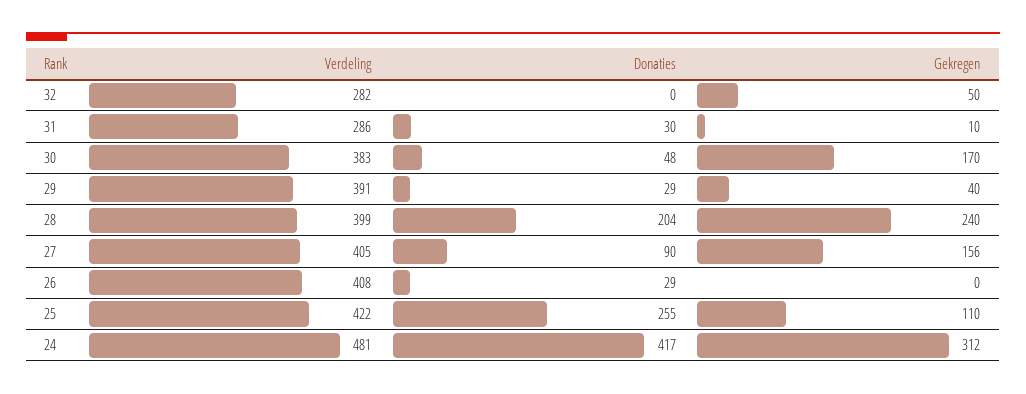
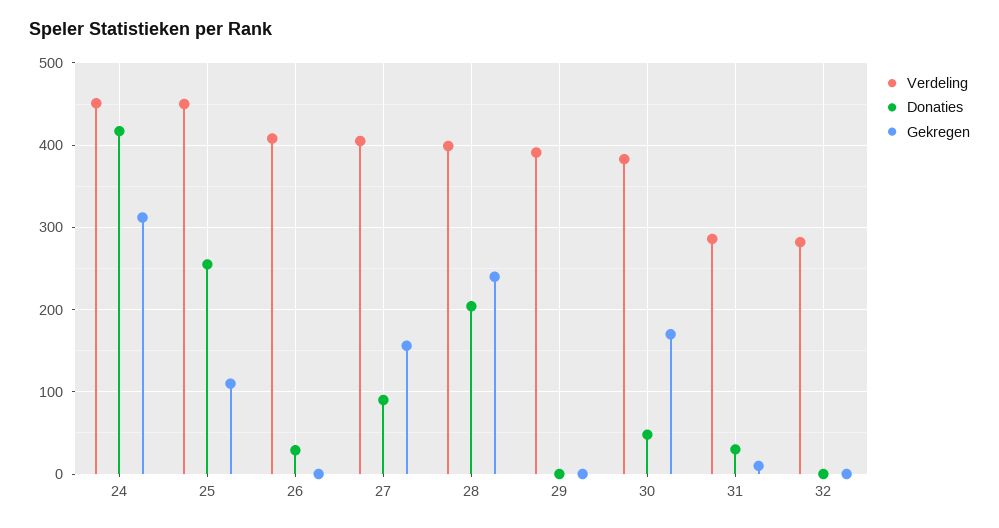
  {
    "Verdeling": {
      "32": 282,
      "31": 286,
      "30": 383,
      "29": 391,
      "28": 399,
      "27": 405,
      "26": 408,
-     "25": 422,
+     "25": 450,
-     "24": 481
+     "24": 450
    },
    "Donaties": {
      "32": 0,
      "31": 30,
      "30": 48,
-     "29": 29,
+     "29": 0,
      "28": 204,
      "27": 90,
      "26": 29,
      "25": 255,
      "24": 417
    },
    "Gekregen": {
-     "32": 50,
+     "32": 0,
      "31": 10,
      "30": 170,
-     "29": 40,
+     "29": 0,
      "28": 240,
      "27": 156,
      "26": 0,
      "25": 110,
      "24": 312
    }
  }

